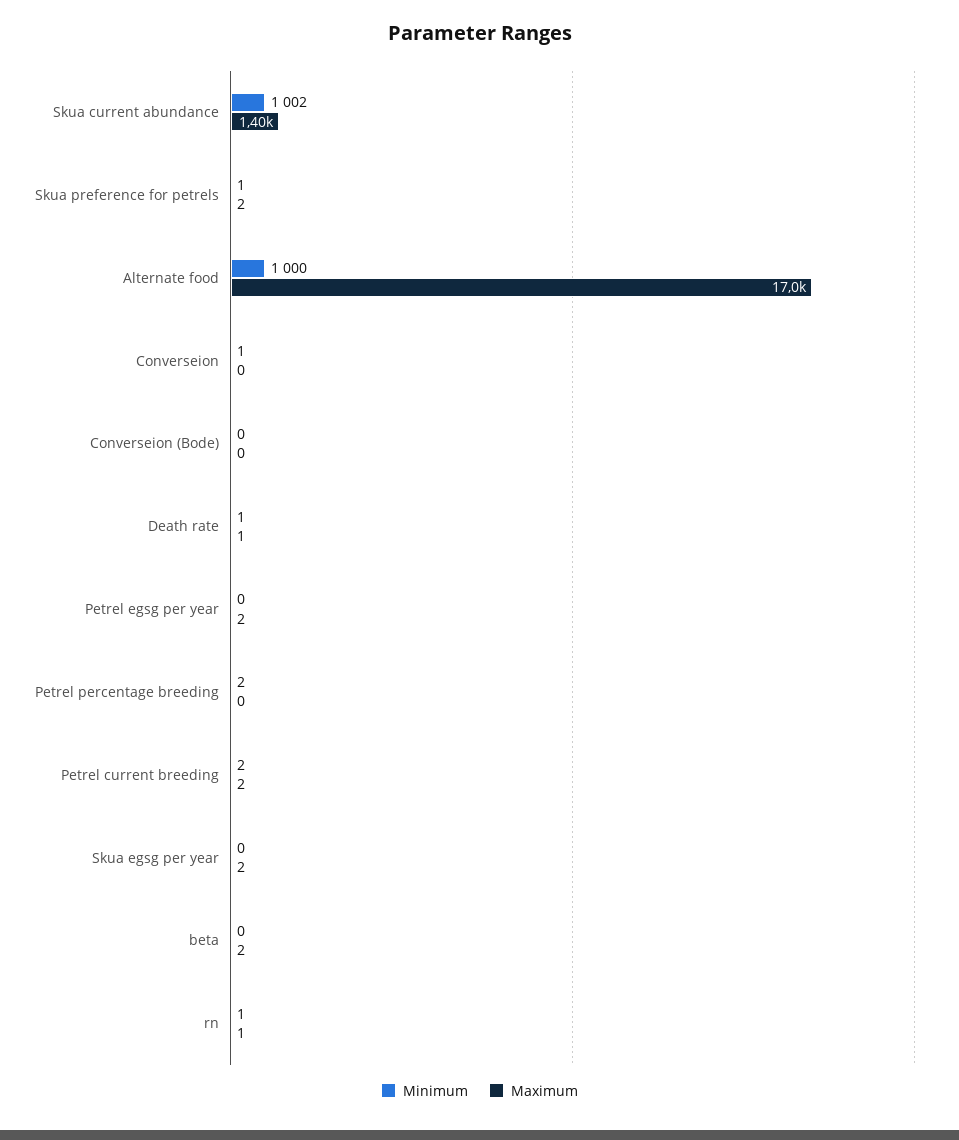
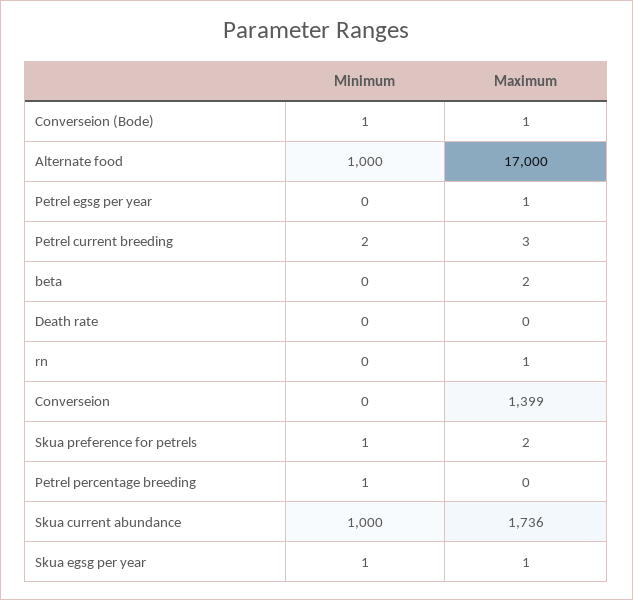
  {
    "Minimum": {
-     "Skua current abundance": 1002,
+     "Skua current abundance": 1000,
      "Skua preference for petrels": 1,
      "Alternate food": 1000,
-     "Converseion": 1,
+     "Converseion": 0,
-     "Converseion (Bode)": 0,
+     "Converseion (Bode)": 1,
-     "Death rate": 1,
+     "Death rate": 0,
      "Petrel egsg per year": 0,
-     "Petrel percentage breeding": 2,
+     "Petrel percentage breeding": 1,
      "Petrel current breeding": 2,
-     "Skua egsg per year": 0,
+     "Skua egsg per year": 1,
      "beta": 0,
-     "rn": 1
+     "rn": 0
    },
    "Maximum": {
-     "Skua current abundance": 1400,
+     "Skua current abundance": 1736,
      "Skua preference for petrels": 2,
      "Alternate food": 17000,
-     "Converseion": 0,
+     "Converseion": 1399,
-     "Converseion (Bode)": 0,
+     "Converseion (Bode)": 1,
-     "Death rate": 1,
+     "Death rate": 0,
-     "Petrel egsg per year": 2,
+     "Petrel egsg per year": 1,
      "Petrel percentage breeding": 0,
-     "Petrel current breeding": 2,
+     "Petrel current breeding": 3,
-     "Skua egsg per year": 2,
+     "Skua egsg per year": 1,
      "beta": 2,
      "rn": 1
    }
  }

